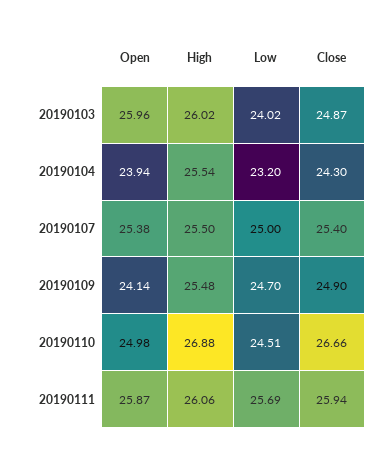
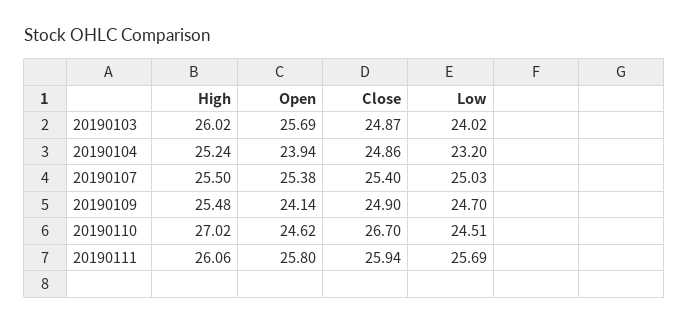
  {
    "Open": {
-     "20190103": 25.96,
+     "20190103": 25.69,
      "20190104": 23.94,
      "20190107": 25.38,
      "20190109": 24.14,
-     "20190110": 24.98,
+     "20190110": 24.62,
-     "20190111": 25.87
+     "20190111": 25.8
    },
    "High": {
      "20190103": 26.02,
-     "20190104": 25.54,
+     "20190104": 25.24,
      "20190107": 25.5,
      "20190109": 25.48,
-     "20190110": 26.88,
+     "20190110": 27.02,
      "20190111": 26.06
    },
    "Low": {
      "20190103": 24.02,
      "20190104": 23.2,
-     "20190107": 25,
+     "20190107": 25.03,
      "20190109": 24.7,
      "20190110": 24.51,
      "20190111": 25.69
    },
    "Close": {
      "20190103": 24.87,
-     "20190104": 24.3,
+     "20190104": 24.86,
      "20190107": 25.4,
      "20190109": 24.9,
-     "20190110": 26.66,
+     "20190110": 26.7,
      "20190111": 25.94
    }
  }

